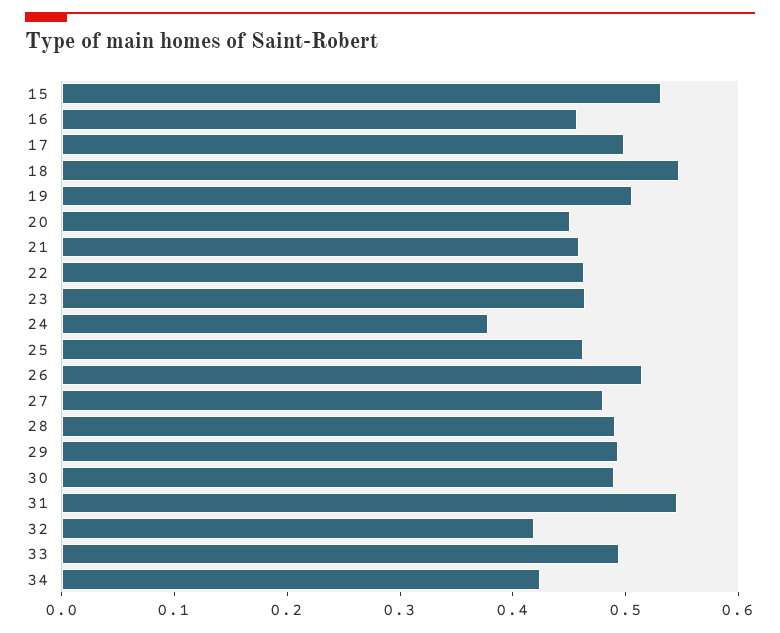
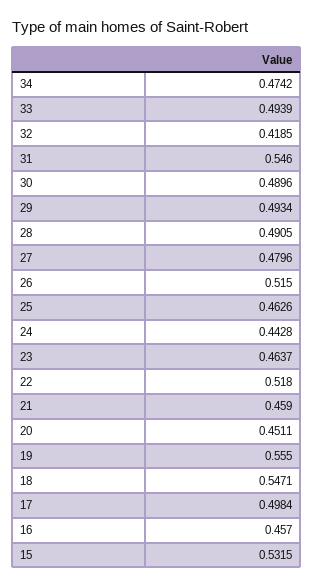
  {
    "15": 0.5315,
    "16": 0.457,
    "17": 0.4984,
    "18": 0.5471,
-   "19": 0.5,
+   "19": 0.555,
    "20": 0.4511,
    "21": 0.459,
-   "22": 0.46,
+   "22": 0.518,
    "23": 0.4637,
-   "24": 0.38,
+   "24": 0.4428,
    "25": 0.4626,
    "26": 0.515,
    "27": 0.4796,
    "28": 0.4905,
    "29": 0.4934,
    "30": 0.4896,
    "31": 0.546,
    "32": 0.4185,
    "33": 0.4939,
-   "34": 0.42
+   "34": 0.4742
  }

